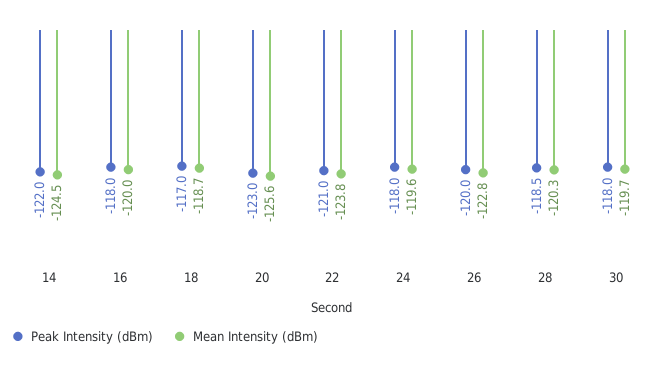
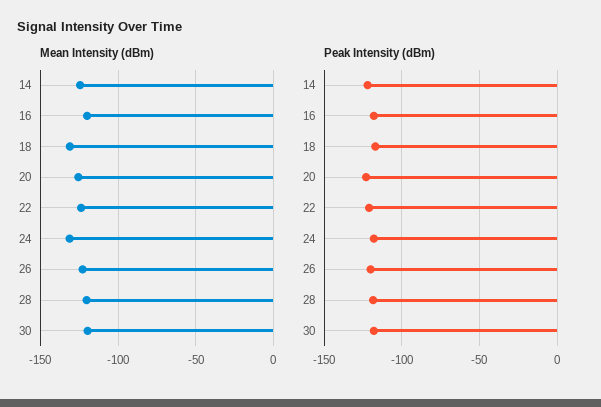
  {
    "Peak Intensity (dBm)": {
      "14": -122,
      "16": -118,
      "18": -117,
      "20": -123,
      "22": -121,
      "24": -118,
      "26": -120,
      "28": -118.5,
      "30": -118
    },
    "Mean Intensity (dBm)": {
      "14": -124.5,
      "16": -120,
-     "18": -118.7,
+     "18": -130,
      "20": -125.6,
      "22": -123.8,
-     "24": -119.6,
+     "24": -130,
      "26": -122.8,
      "28": -120.3,
      "30": -119.7
    }
  }

